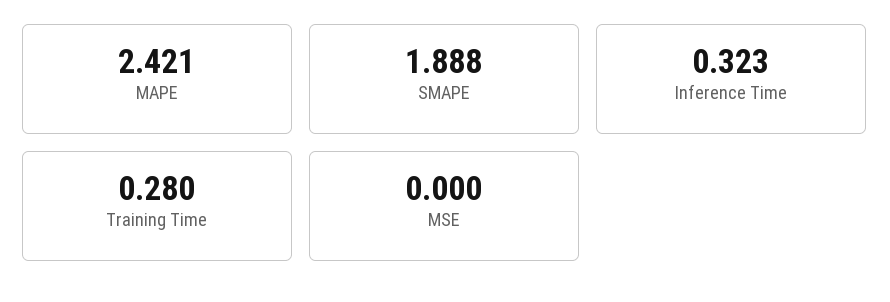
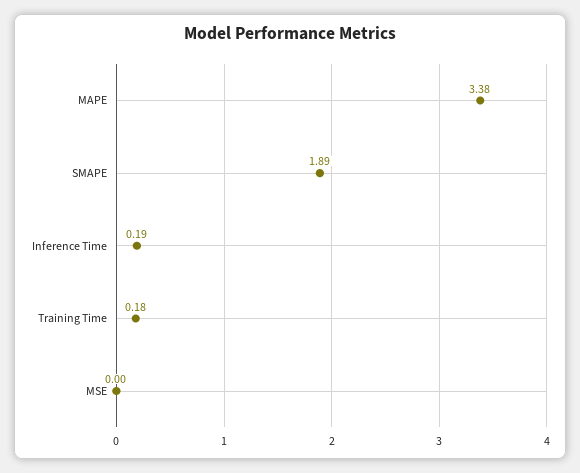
  {
-   "MAPE": 2.421,
+   "MAPE": 3.38,
    "SMAPE": 1.888,
-   "Inference Time": 0.323,
+   "Inference Time": 0.19,
-   "Training Time": 0.28,
+   "Training Time": 0.18,
    "MSE": 0
  }

